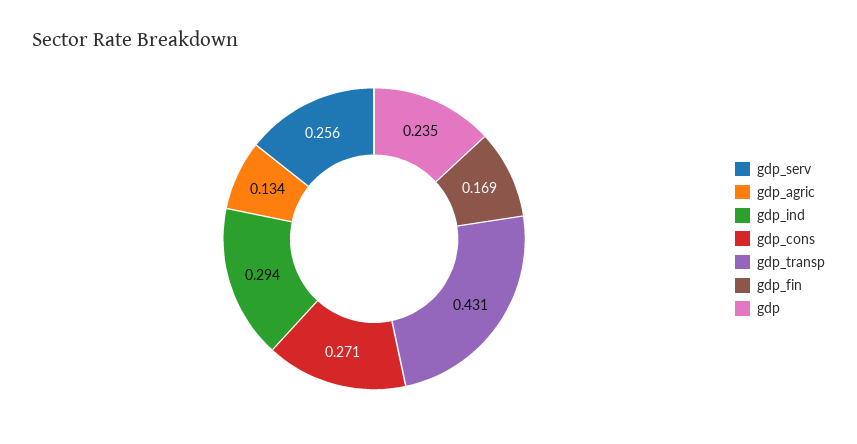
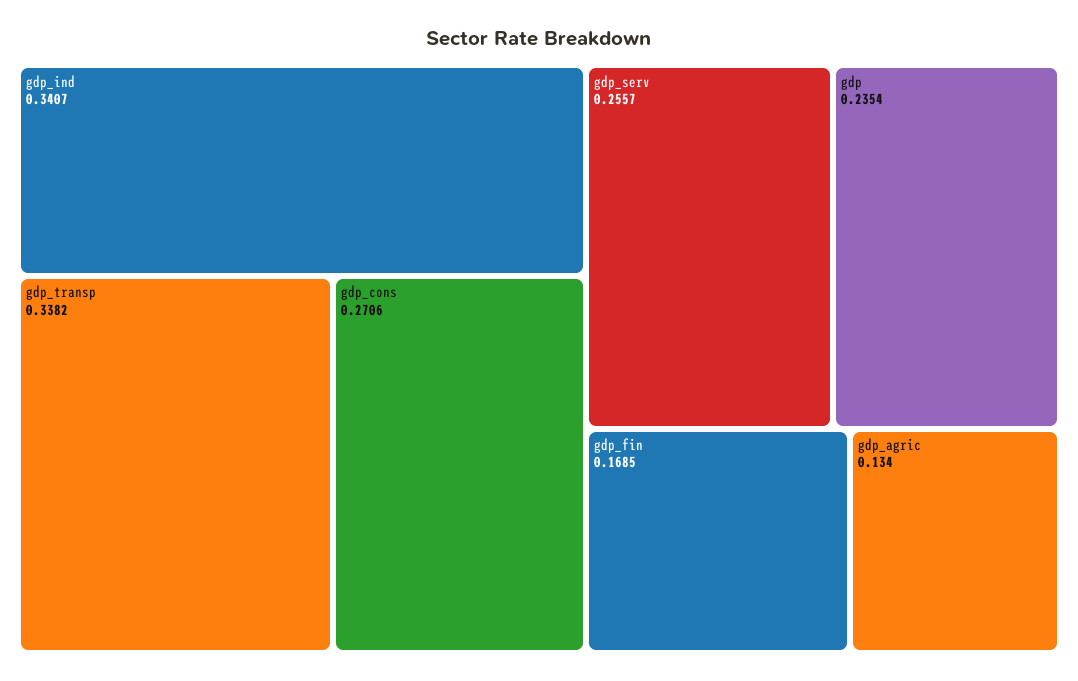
  {
    "gdp_serv": 0.2557,
    "gdp_agric": 0.134,
-   "gdp_ind": 0.294,
+   "gdp_ind": 0.3407,
    "gdp_cons": 0.2706,
-   "gdp_transp": 0.431,
+   "gdp_transp": 0.3382,
    "gdp_fin": 0.1685,
    "gdp": 0.2354
  }

